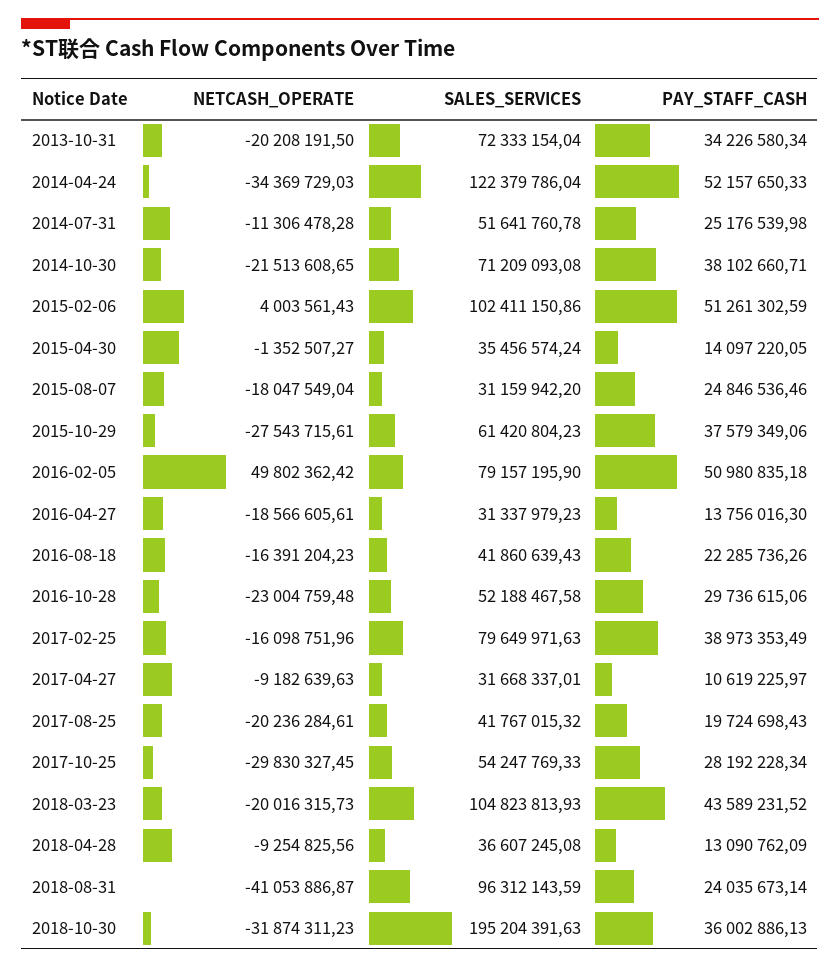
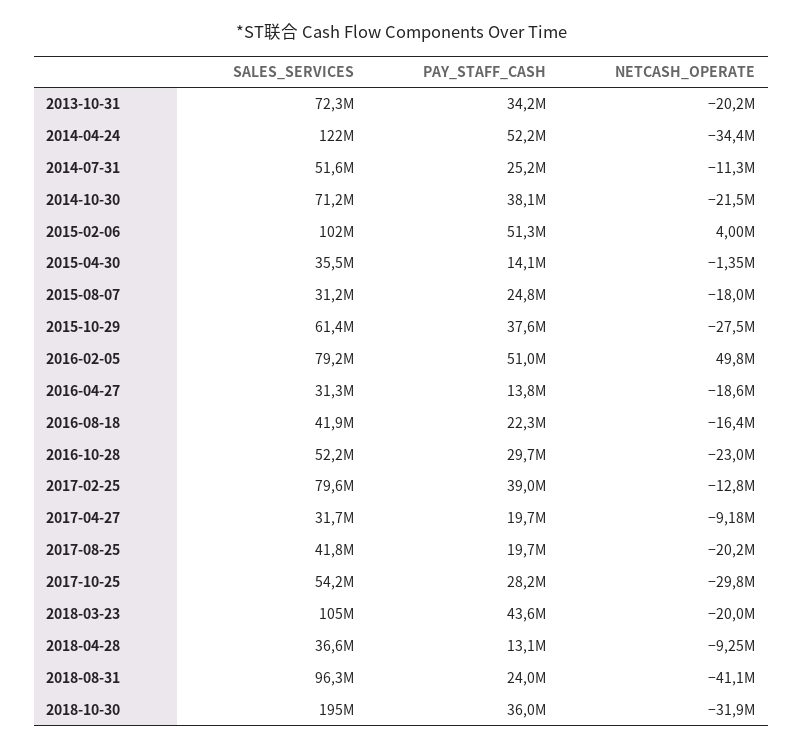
  {
    "NETCASH_OPERATE": {
      "2013-10-31": -20208191.5,
      "2014-04-24": -34369729.03,
      "2014-07-31": -11306478.28,
      "2014-10-30": -21513608.65,
      "2015-02-06": 4003561.43,
      "2015-04-30": -1352507.27,
      "2015-08-07": -18047549.04,
      "2015-10-29": -27543715.61,
      "2016-02-05": 49802362.42,
      "2016-04-27": -18566605.61,
      "2016-08-18": -16391204.23,
      "2016-10-28": -23004759.48,
-     "2017-02-25": -16098751.96,
+     "2017-02-25": -12800000,
      "2017-04-27": -9182639.63,
      "2017-08-25": -20236284.61,
      "2017-10-25": -29830327.45,
      "2018-03-23": -20016315.73,
      "2018-04-28": -9254825.56,
      "2018-08-31": -41053886.87,
      "2018-10-30": -31874311.23
    },
    "SALES_SERVICES": {
      "2013-10-31": 72333154.04,
      "2014-04-24": 122379786.04,
      "2014-07-31": 51641760.78,
      "2014-10-30": 71209093.08,
      "2015-02-06": 102411150.86,
      "2015-04-30": 35456574.24,
      "2015-08-07": 31159942.2,
      "2015-10-29": 61420804.23,
      "2016-02-05": 79157195.9,
      "2016-04-27": 31337979.23,
      "2016-08-18": 41860639.43,
      "2016-10-28": 52188467.58,
      "2017-02-25": 79649971.63,
      "2017-04-27": 31668337.01,
      "2017-08-25": 41767015.32,
      "2017-10-25": 54247769.33,
      "2018-03-23": 104823813.93,
      "2018-04-28": 36607245.08,
      "2018-08-31": 96312143.59,
      "2018-10-30": 195204391.63
    },
    "PAY_STAFF_CASH": {
      "2013-10-31": 34226580.34,
      "2014-04-24": 52157650.33,
      "2014-07-31": 25176539.98,
      "2014-10-30": 38102660.71,
      "2015-02-06": 51261302.59,
      "2015-04-30": 14097220.05,
      "2015-08-07": 24846536.46,
      "2015-10-29": 37579349.06,
      "2016-02-05": 50980835.18,
      "2016-04-27": 13756016.3,
      "2016-08-18": 22285736.26,
      "2016-10-28": 29736615.06,
      "2017-02-25": 38973353.49,
-     "2017-04-27": 10619225.97,
+     "2017-04-27": 19700000,
      "2017-08-25": 19724698.43,
      "2017-10-25": 28192228.34,
      "2018-03-23": 43589231.52,
      "2018-04-28": 13090762.09,
      "2018-08-31": 24035673.14,
      "2018-10-30": 36002886.13
    }
  }

